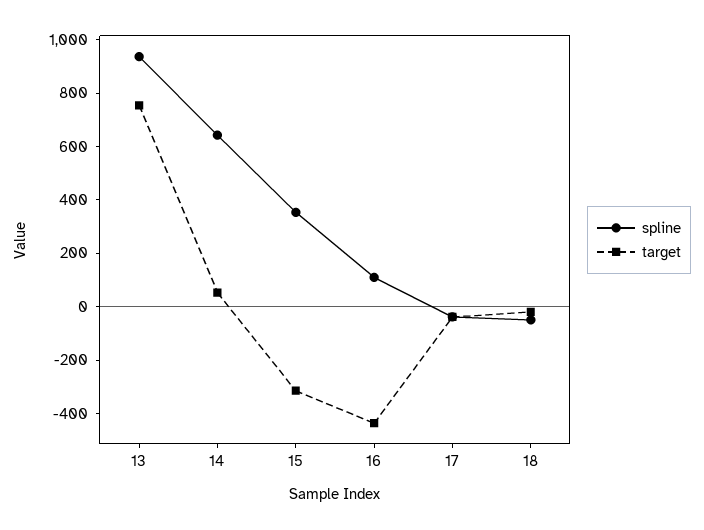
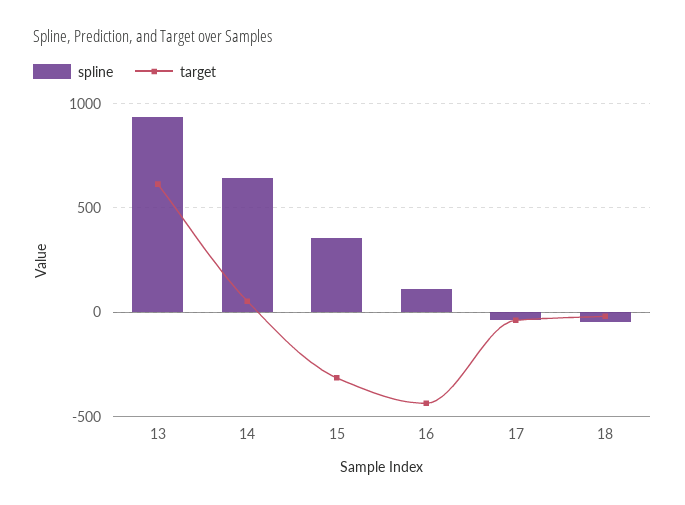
  {
    "spline": {
      "13": 950,
      "14": 650,
      "15": 350,
      "16": 100,
      "17": -50,
      "18": -50
    },
    "target": {
-     "13": 750,
+     "13": 600,
      "14": 50,
      "15": -300,
      "16": -450,
      "17": -50,
      "18": 0
    }
  }

